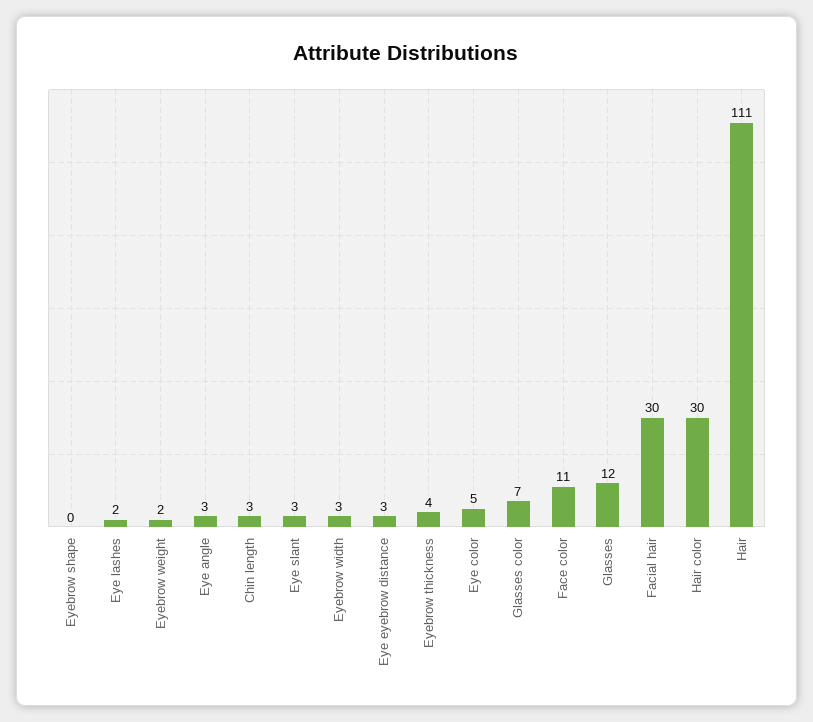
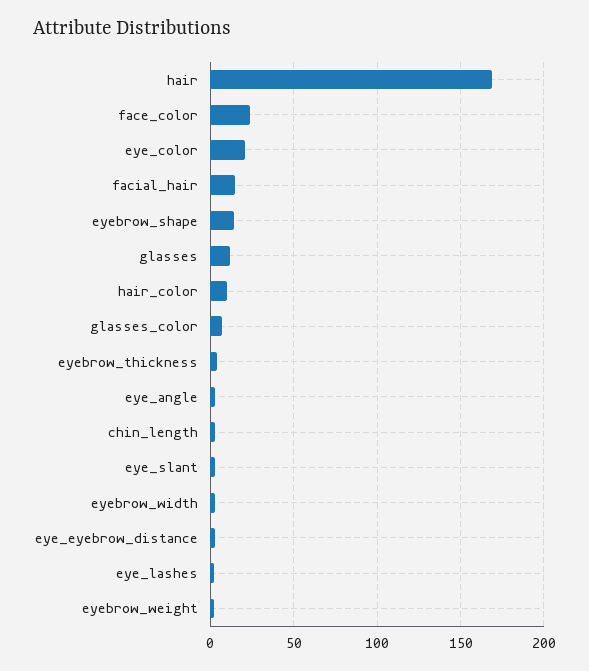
  {
-   "Eyebrow shape": 0,
+   "Eyebrow shape": 15,
    "Eye lashes": 2,
    "Eyebrow weight": 2,
    "Eye angle": 3,
    "Chin length": 3,
    "Eye slant": 3,
    "Eyebrow width": 3,
    "Eye eyebrow distance": 3,
    "Eyebrow thickness": 4,
-   "Eye color": 5,
+   "Eye color": 20,
    "Glasses color": 7,
-   "Face color": 11,
+   "Face color": 25,
    "Glasses": 12,
-   "Facial hair": 30,
+   "Facial hair": 15,
-   "Hair color": 30,
+   "Hair color": 10,
-   "Hair": 111
+   "Hair": 170
  }

